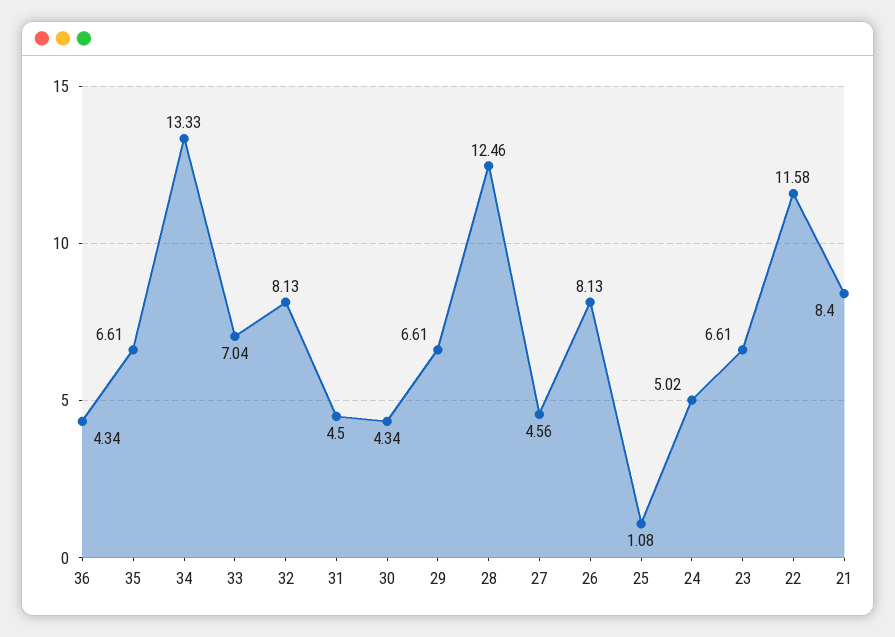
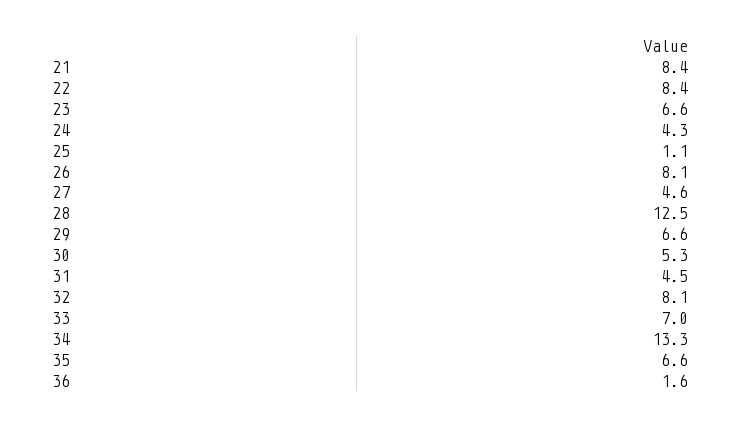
  {
-   "36": 4.34,
+   "36": 1.6,
    "35": 6.61,
    "34": 13.33,
    "33": 7.04,
    "32": 8.13,
    "31": 4.5,
-   "30": 4.34,
+   "30": 5.3,
    "29": 6.61,
    "28": 12.46,
    "27": 4.56,
    "26": 8.13,
    "25": 1.08,
-   "24": 5.02,
+   "24": 4.3,
    "23": 6.61,
-   "22": 11.58,
+   "22": 8.4,
    "21": 8.4
  }

